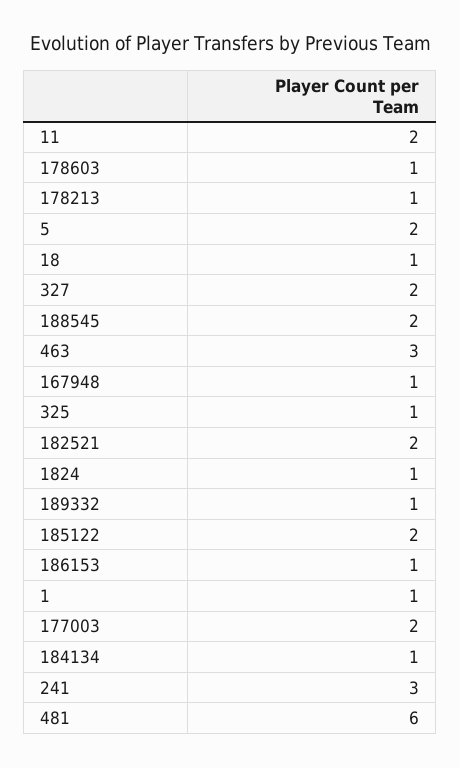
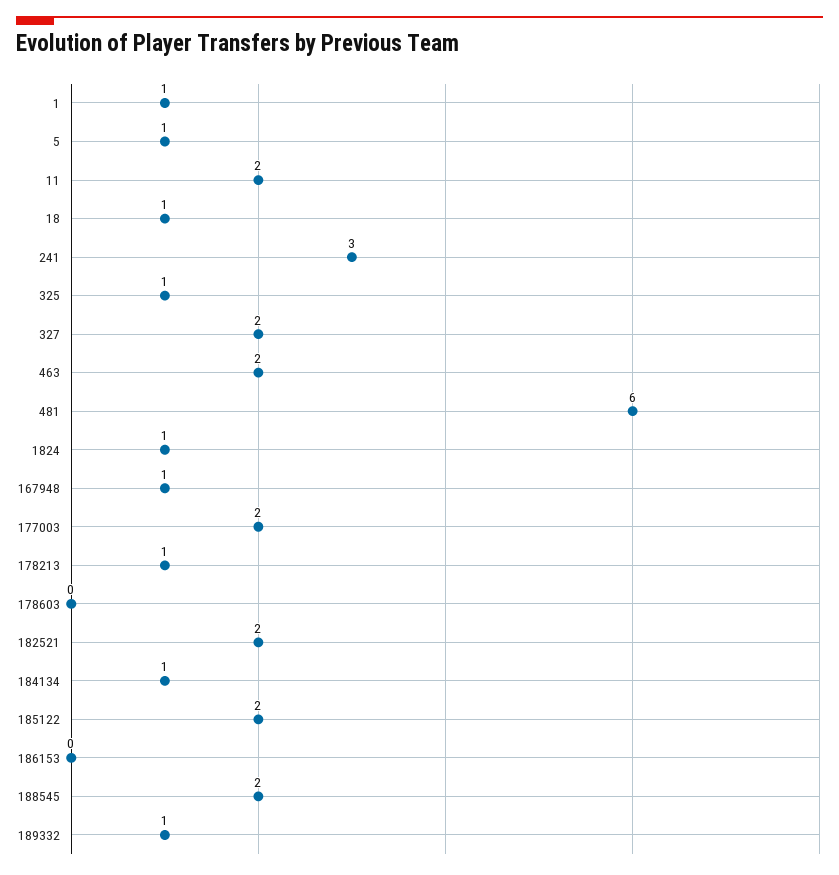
  {
    "11": 2,
-   "178603": 1,
+   "178603": 0,
    "178213": 1,
-   "5": 2,
+   "5": 1,
    "18": 1,
    "327": 2,
    "188545": 2,
-   "463": 3,
+   "463": 2,
    "167948": 1,
    "325": 1,
    "182521": 2,
    "1824": 1,
    "189332": 1,
    "185122": 2,
-   "186153": 1,
+   "186153": 0,
    "1": 1,
    "177003": 2,
    "184134": 1,
    "241": 3,
    "481": 6
  }

